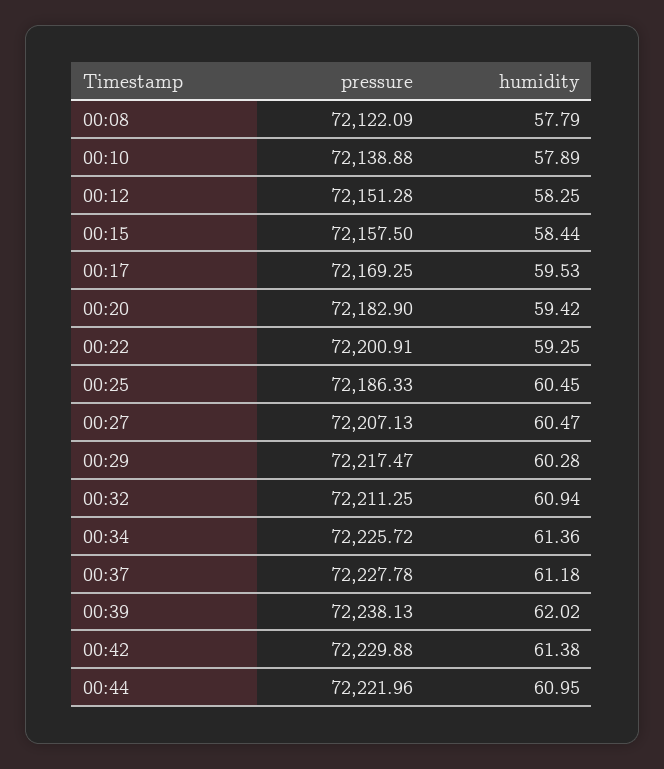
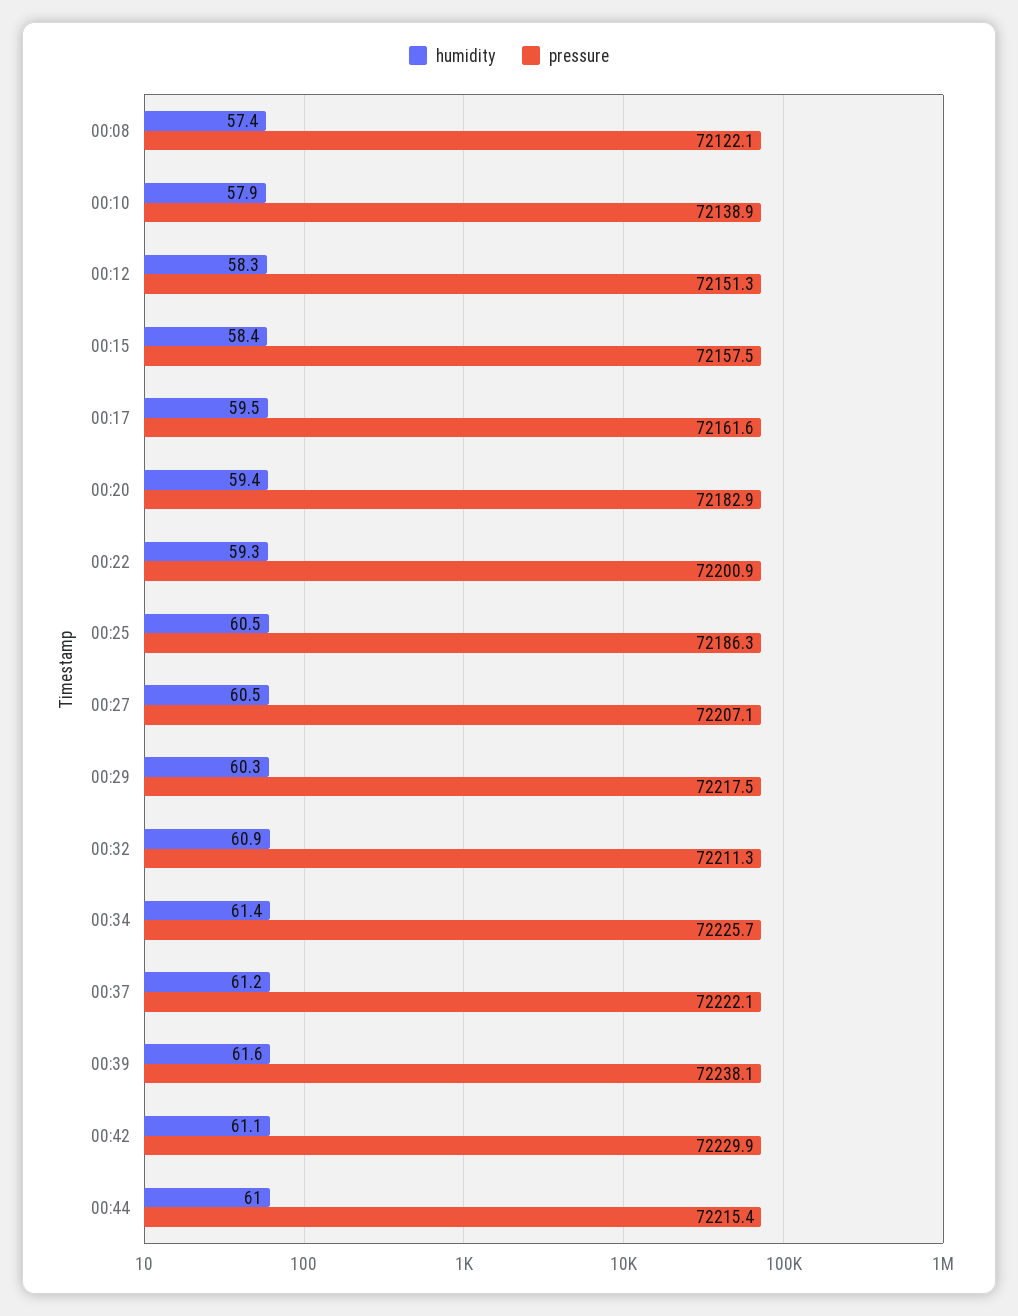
  {
    "pressure": {
      "00:08": 72122.09,
      "00:10": 72138.88,
      "00:12": 72151.28,
      "00:15": 72157.5,
-     "00:17": 72169.25,
+     "00:17": 72161.6,
      "00:20": 72182.9,
      "00:22": 72200.91,
      "00:25": 72186.33,
      "00:27": 72207.13,
      "00:29": 72217.47,
      "00:32": 72211.25,
      "00:34": 72225.72,
-     "00:37": 72227.78,
+     "00:37": 72222.1,
      "00:39": 72238.13,
      "00:42": 72229.88,
-     "00:44": 72221.96
+     "00:44": 72215.4
    },
    "humidity": {
-     "00:08": 57.79,
+     "00:08": 57.4,
      "00:10": 57.89,
      "00:12": 58.25,
      "00:15": 58.44,
      "00:17": 59.53,
      "00:20": 59.42,
      "00:22": 59.25,
      "00:25": 60.45,
      "00:27": 60.47,
      "00:29": 60.28,
      "00:32": 60.94,
      "00:34": 61.36,
      "00:37": 61.18,
-     "00:39": 62.02,
+     "00:39": 61.6,
-     "00:42": 61.38,
+     "00:42": 61.1,
      "00:44": 60.95
    }
  }

